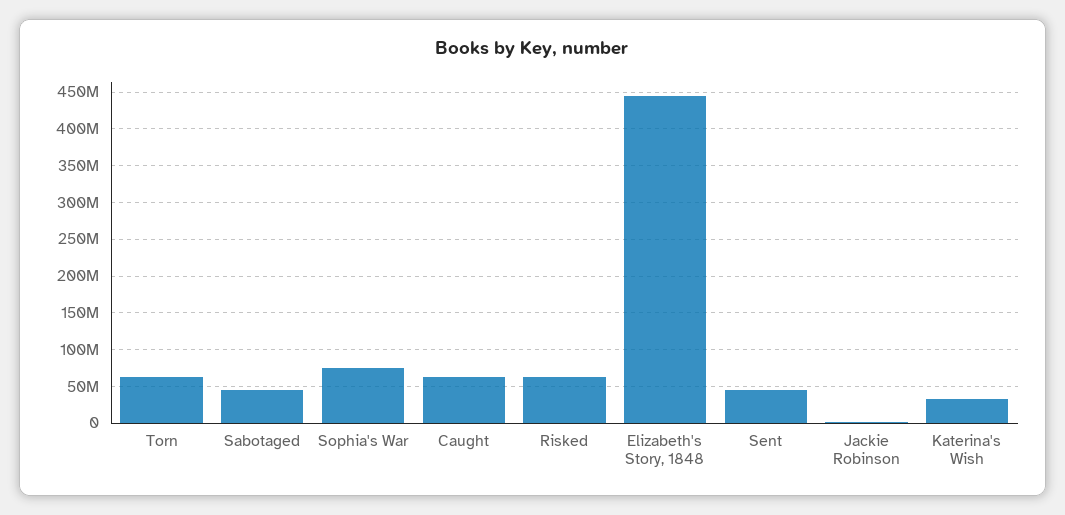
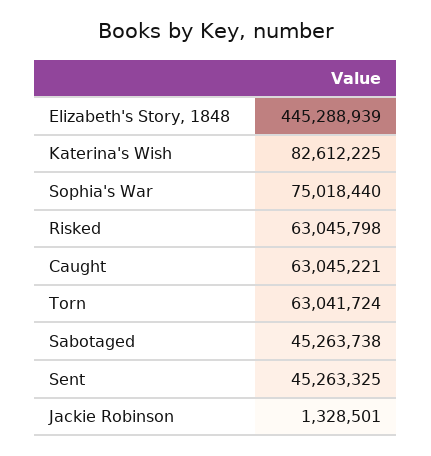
  {
    "Torn": 63041724,
    "Sabotaged": 45263738,
    "Sophia's War": 75018440,
    "Caught": 63045221,
    "Risked": 63045798,
    "Elizabeth's Story, 1848": 445288939,
    "Sent": 45263325,
    "Jackie Robinson": 1328501,
-   "Katerina's Wish": 30000000
+   "Katerina's Wish": 82612225
  }

